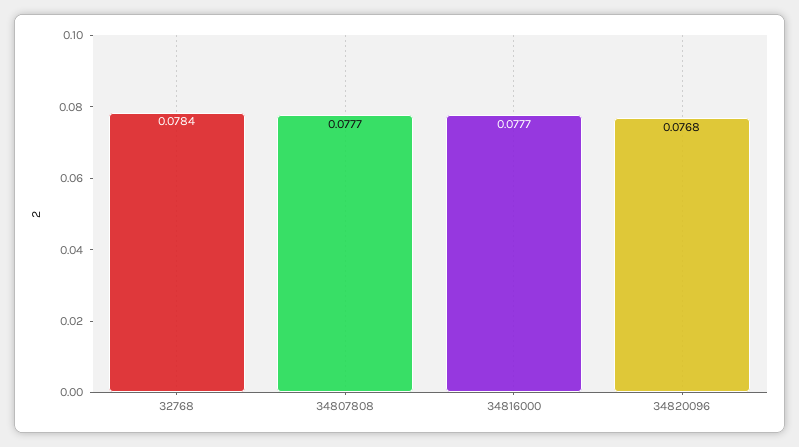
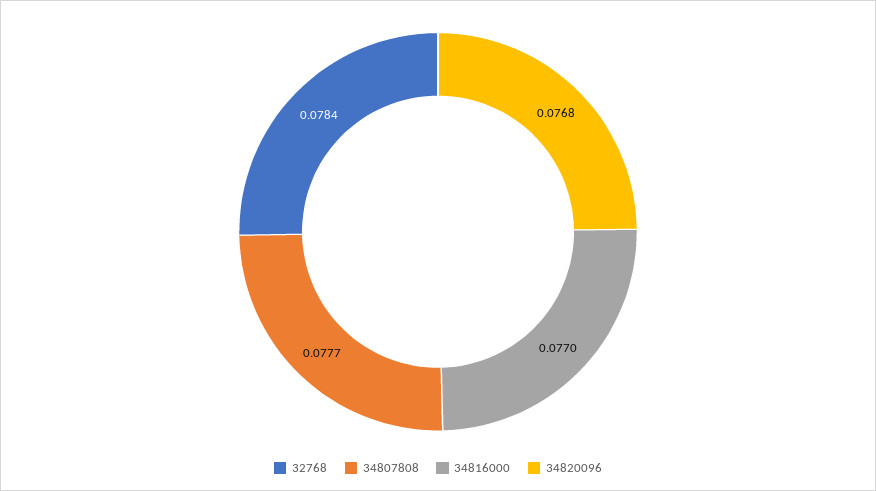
  {
    "32768": 0.0784,
    "34807808": 0.0777,
-   "34816000": 0.0777,
+   "34816000": 0.077,
    "34820096": 0.0768
  }

